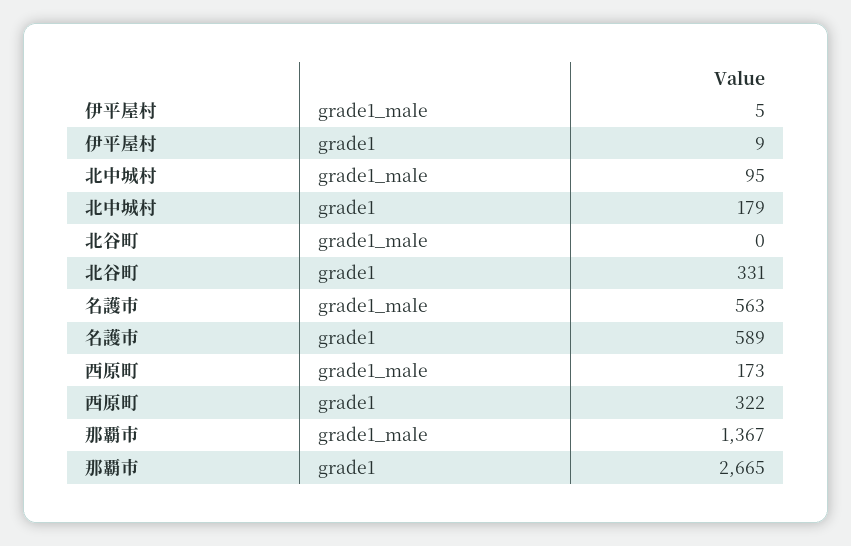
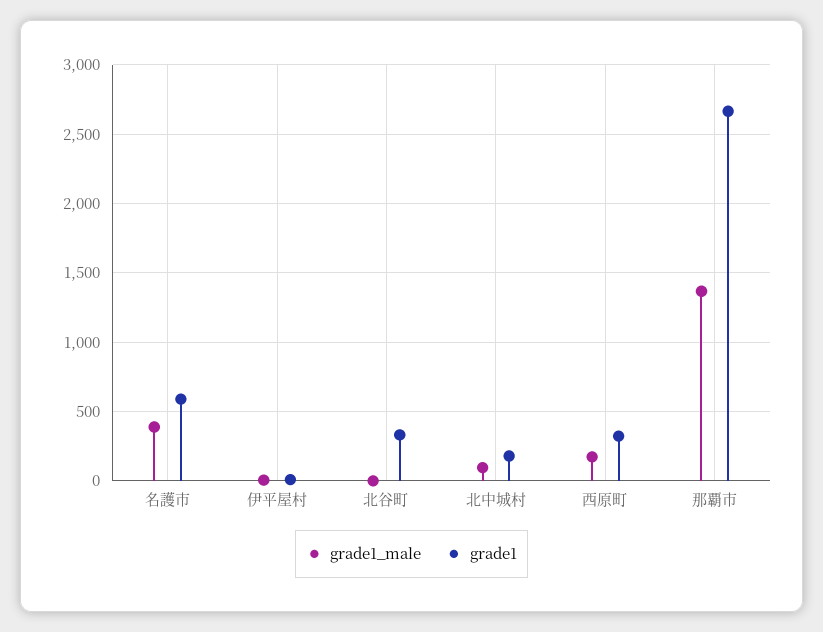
  {
    "grade1_male": {
      "伊平屋村": 5,
      "北中城村": 95,
      "北谷町": 0,
-     "名護市": 563,
+     "名護市": 400,
      "西原町": 173,
      "那覇市": 1367
    },
    "grade1": {
      "伊平屋村": 9,
      "北中城村": 179,
      "北谷町": 331,
      "名護市": 589,
      "西原町": 322,
      "那覇市": 2665
    }
  }

